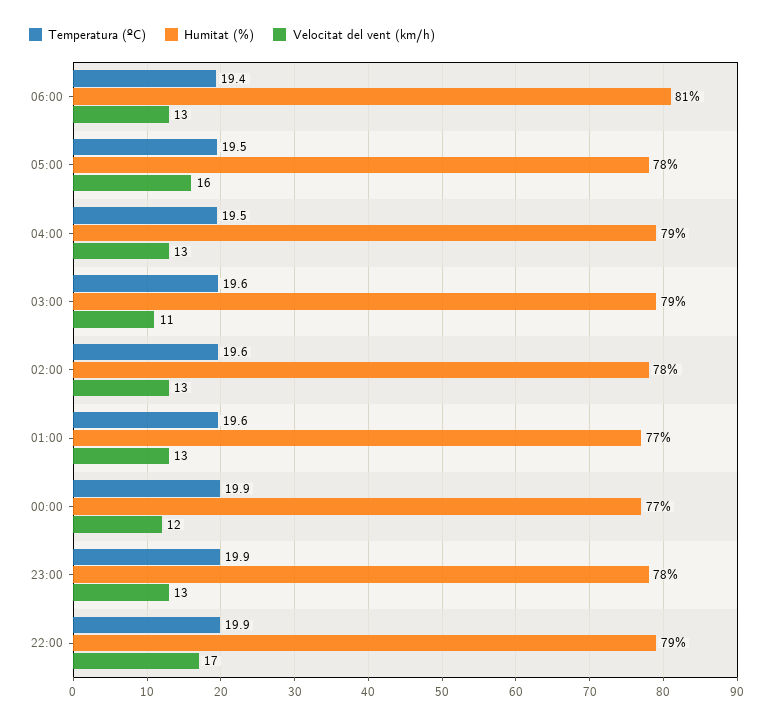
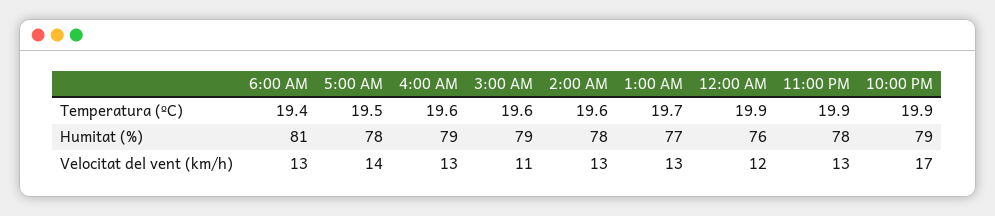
  {
    "Temperatura (ºC)": {
      "06:00": 19.4,
      "05:00": 19.5,
-     "04:00": 19.5,
+     "04:00": 19.6,
      "03:00": 19.6,
      "02:00": 19.6,
-     "01:00": 19.6,
+     "01:00": 19.7,
      "00:00": 19.9,
      "23:00": 19.9,
      "22:00": 19.9
    },
    "Humitat (%)": {
      "06:00": 81,
      "05:00": 78,
      "04:00": 79,
      "03:00": 79,
      "02:00": 78,
      "01:00": 77,
-     "00:00": 77,
+     "00:00": 76,
      "23:00": 78,
      "22:00": 79
    },
    "Velocitat del vent (km/h)": {
      "06:00": 13,
-     "05:00": 16,
+     "05:00": 14,
      "04:00": 13,
      "03:00": 11,
      "02:00": 13,
      "01:00": 13,
      "00:00": 12,
      "23:00": 13,
      "22:00": 17
    }
  }

